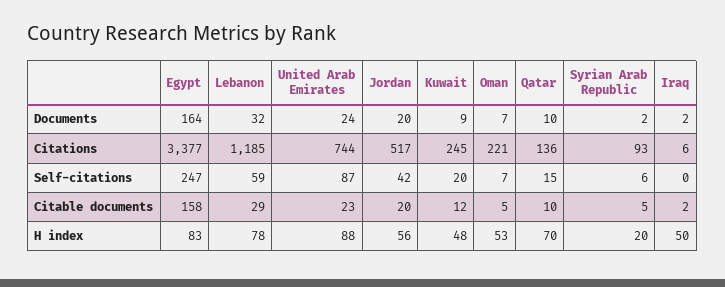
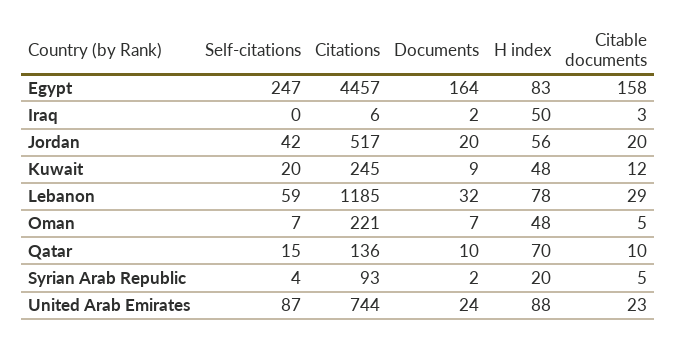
  {
    "Egypt": {
      "Documents": 164,
-     "Citations": 3377,
+     "Citations": 4457,
      "Self-citations": 247,
      "Citable documents": 158,
      "H index": 83
    },
    "Lebanon": {
      "Documents": 32,
      "Citations": 1185,
      "Self-citations": 59,
      "Citable documents": 29,
      "H index": 78
    },
    "United Arab Emirates": {
      "Documents": 24,
      "Citations": 744,
      "Self-citations": 87,
      "Citable documents": 23,
      "H index": 88
    },
    "Jordan": {
      "Documents": 20,
      "Citations": 517,
      "Self-citations": 42,
      "Citable documents": 20,
      "H index": 56
    },
    "Kuwait": {
      "Documents": 9,
      "Citations": 245,
      "Self-citations": 20,
      "Citable documents": 12,
      "H index": 48
    },
    "Oman": {
      "Documents": 7,
      "Citations": 221,
      "Self-citations": 7,
      "Citable documents": 5,
-     "H index": 53
+     "H index": 48
    },
    "Qatar": {
      "Documents": 10,
      "Citations": 136,
      "Self-citations": 15,
      "Citable documents": 10,
      "H index": 70
    },
    "Syrian Arab Republic": {
      "Documents": 2,
      "Citations": 93,
-     "Self-citations": 6,
+     "Self-citations": 4,
      "Citable documents": 5,
      "H index": 20
    },
    "Iraq": {
      "Documents": 2,
      "Citations": 6,
      "Self-citations": 0,
-     "Citable documents": 2,
+     "Citable documents": 3,
      "H index": 50
    }
  }

